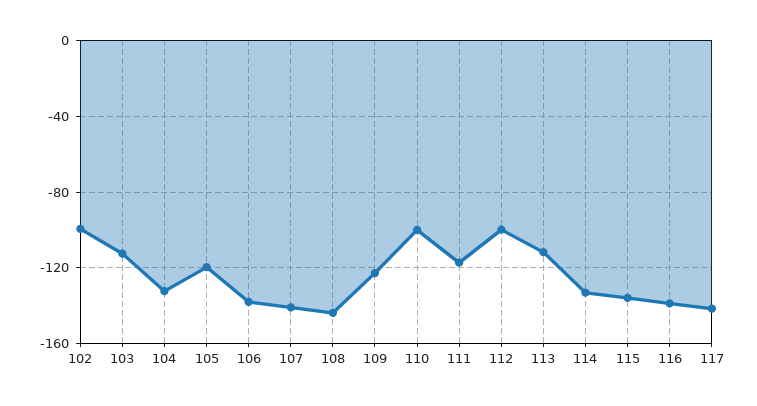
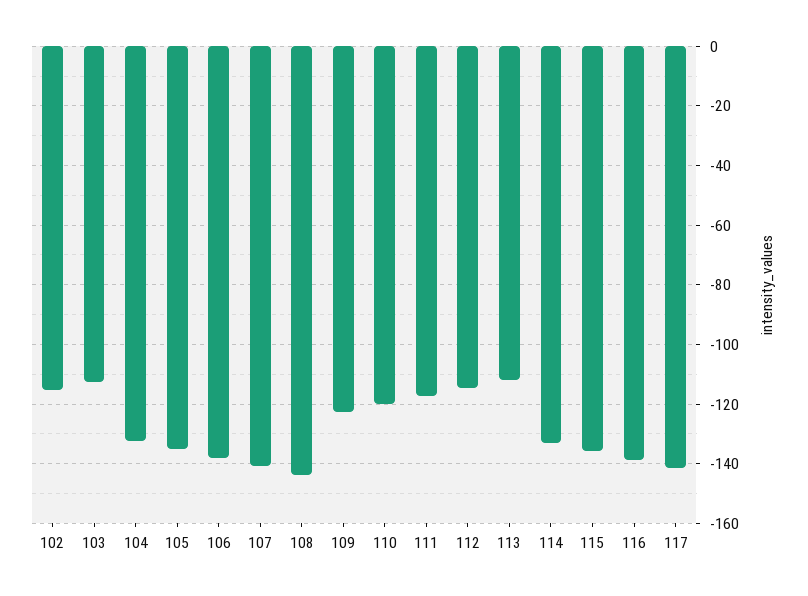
  {
-   "102": -100,
+   "102": -115,
    "103": -112.5,
    "104": -132.5,
-   "105": -120,
+   "105": -135,
    "106": -137.5,
    "107": -140,
    "108": -145,
    "109": -122.5,
-   "110": -100,
+   "110": -120,
    "111": -117.5,
-   "112": -100,
+   "112": -115,
    "113": -112.5,
    "114": -132.5,
    "115": -135,
    "116": -140,
    "117": -142.5
  }

